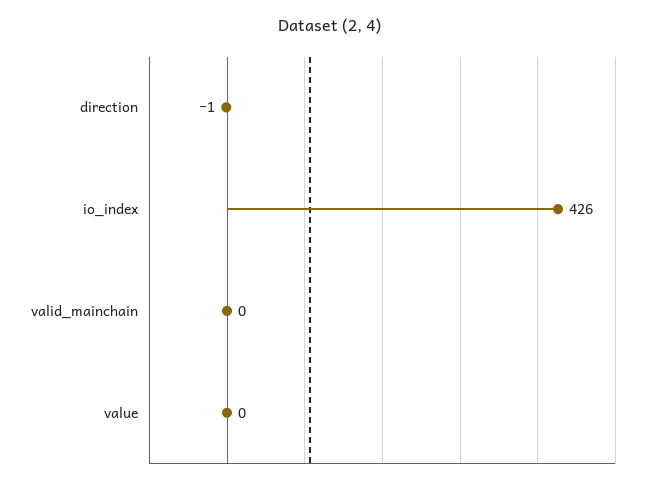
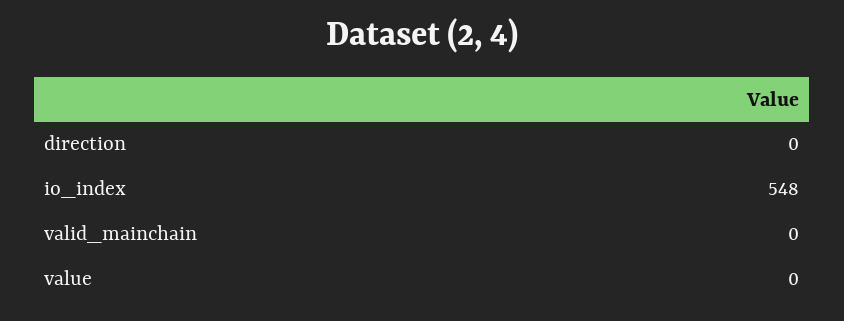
  {
-   "direction": -1,
+   "direction": 0,
-   "io_index": 426,
+   "io_index": 548,
    "valid_mainchain": 0,
    "value": 0
  }

